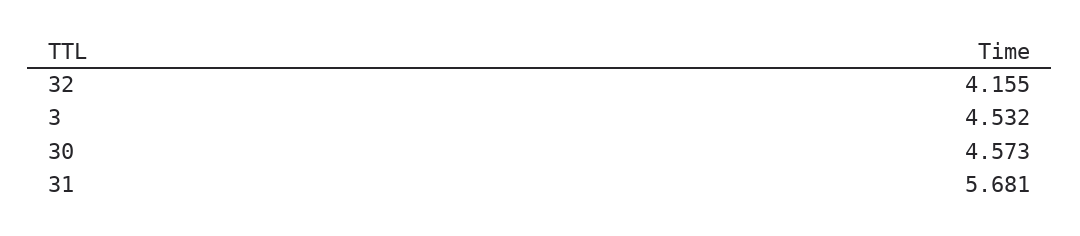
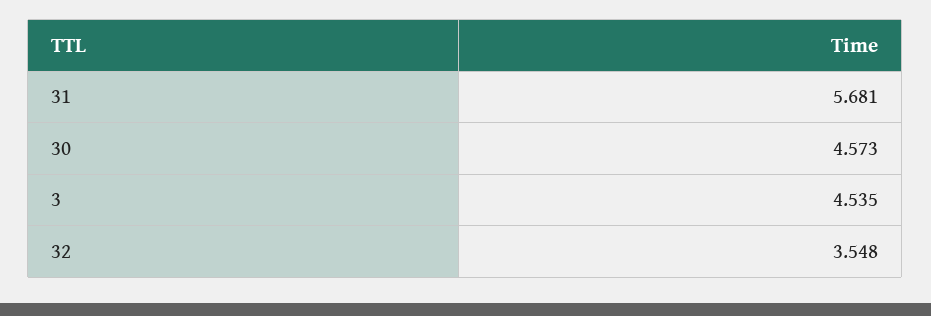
  {
-   "32": 4.155,
+   "32": 3.548,
-   "3": 4.532,
+   "3": 4.535,
    "30": 4.573,
    "31": 5.681
  }

